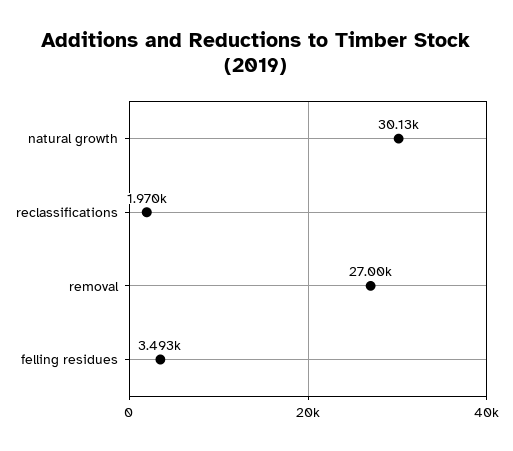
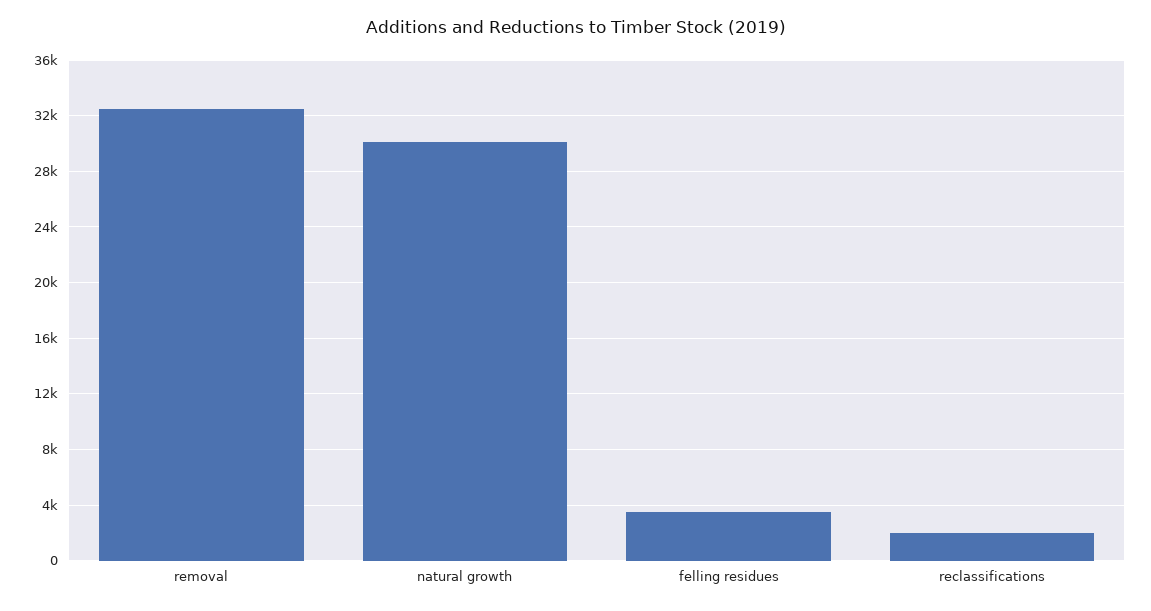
  {
    "natural growth": 30130,
    "reclassifications": 1970,
-   "removal": 27000,
+   "removal": 32500,
    "felling residues": 3493
  }

